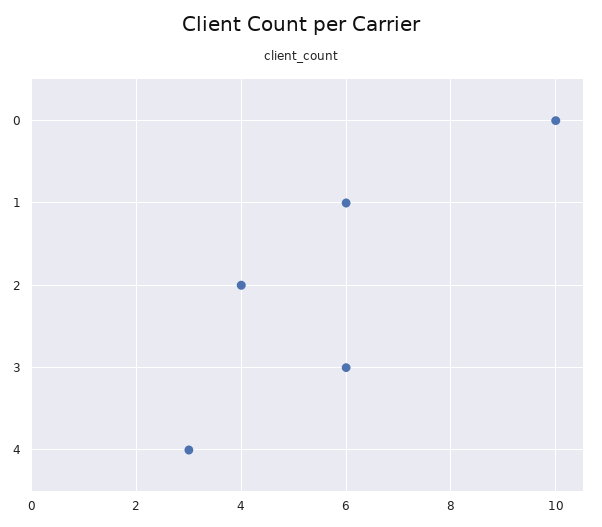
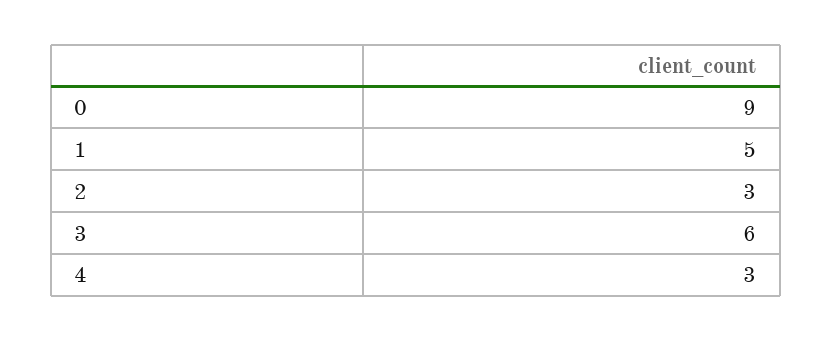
  {
-   "0": 10,
+   "0": 9,
-   "1": 6,
+   "1": 5,
-   "2": 4,
+   "2": 3,
    "3": 6,
    "4": 3
  }

